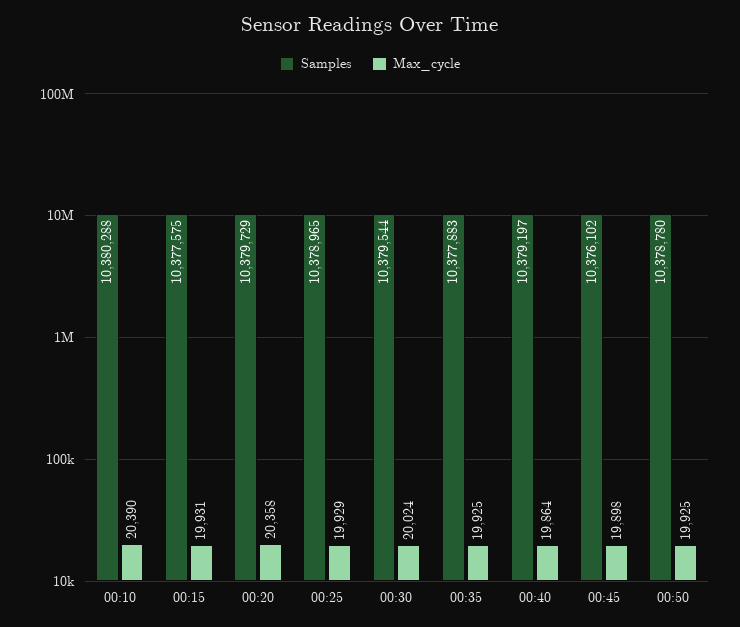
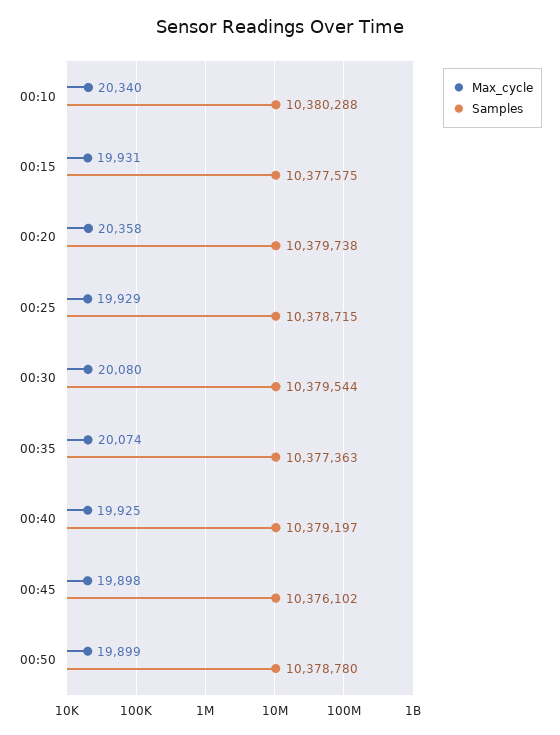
  {
    "Samples": {
      "00:10": 10380288,
      "00:15": 10377575,
-     "00:20": 10379729,
+     "00:20": 10379738,
-     "00:25": 10378965,
+     "00:25": 10378715,
      "00:30": 10379544,
-     "00:35": 10377883,
+     "00:35": 10377363,
      "00:40": 10379197,
      "00:45": 10376102,
      "00:50": 10378780
    },
    "Max_cycle": {
-     "00:10": 20390,
+     "00:10": 20340,
      "00:15": 19931,
      "00:20": 20358,
      "00:25": 19929,
-     "00:30": 20024,
+     "00:30": 20080,
-     "00:35": 19925,
+     "00:35": 20074,
-     "00:40": 19864,
+     "00:40": 19925,
      "00:45": 19898,
-     "00:50": 19925
+     "00:50": 19899
    }
  }

